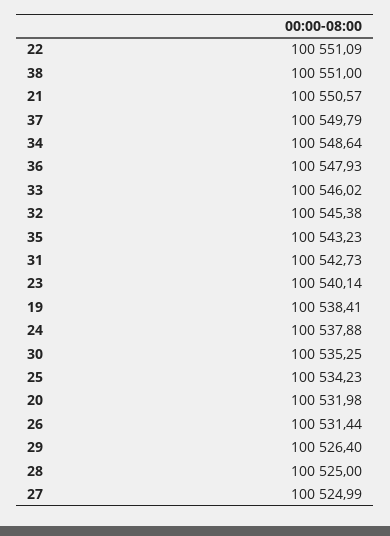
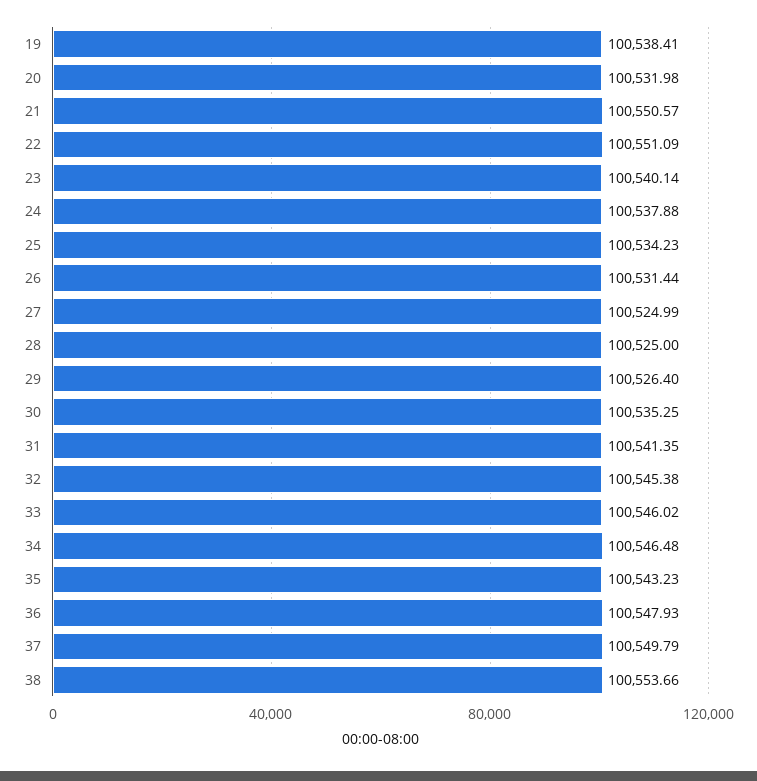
  {
    "22": 100551.09,
-   "38": 100551,
+   "38": 100553.66,
    "21": 100550.57,
    "37": 100549.79,
-   "34": 100548.64,
+   "34": 100546.48,
    "36": 100547.93,
    "33": 100546.02,
    "32": 100545.38,
    "35": 100543.23,
-   "31": 100542.73,
+   "31": 100541.35,
    "23": 100540.14,
    "19": 100538.41,
    "24": 100537.88,
    "30": 100535.25,
    "25": 100534.23,
    "20": 100531.98,
    "26": 100531.44,
    "29": 100526.4,
    "28": 100525,
    "27": 100524.99
  }

